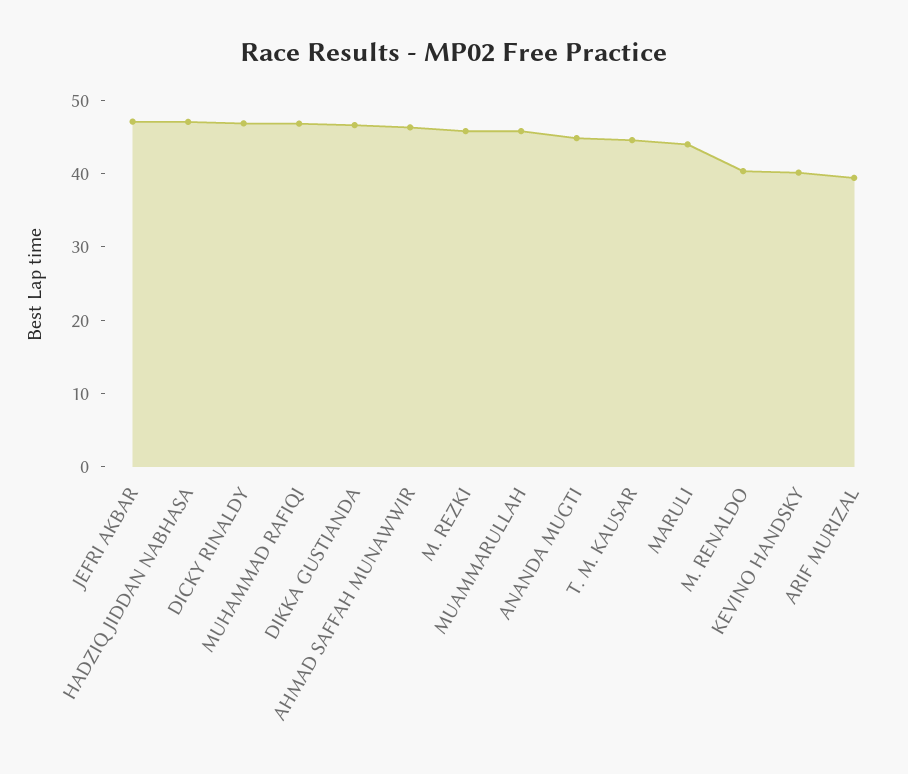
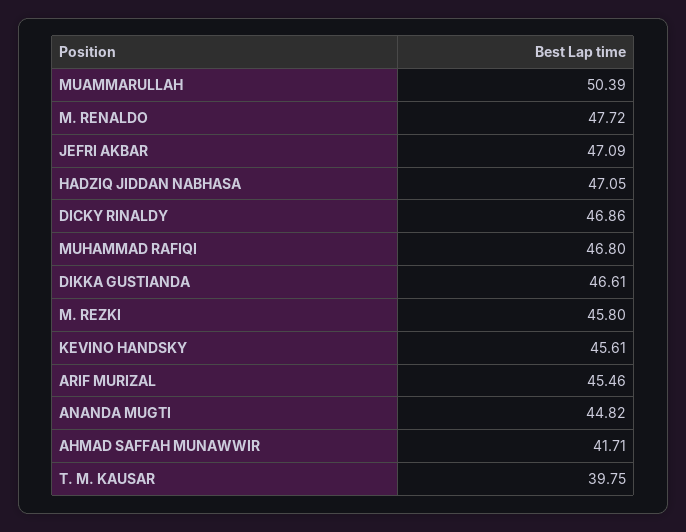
  {
    "JEFRI AKBAR": 47.09,
    "HADZIQ JIDDAN NABHASA": 47.05,
    "DICKY RINALDY": 46.86,
    "MUHAMMAD RAFIQI": 46.8,
    "DIKKA GUSTIANDA": 46.61,
-   "AHMAD SAFFAH MUNAWWIR": 46,
+   "AHMAD SAFFAH MUNAWWIR": 41.71,
    "M. REZKI": 45.8,
-   "MUAMMARULLAH": 46,
+   "MUAMMARULLAH": 50.39,
    "ANANDA MUGTI": 44.82,
-   "T. M. KAUSAR": 44,
+   "T. M. KAUSAR": 39.75,
-   "MARULI": 44,
-   "M. RENALDO": 40,
+   "M. RENALDO": 47.72,
-   "KEVINO HANDSKY": 40,
+   "KEVINO HANDSKY": 45.61,
-   "ARIF MURIZAL": 40
+   "ARIF MURIZAL": 45.46
  }

